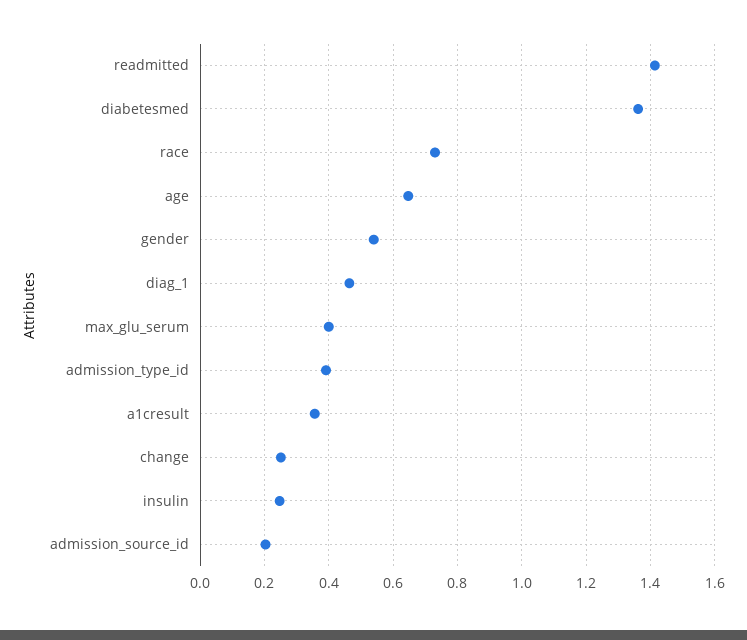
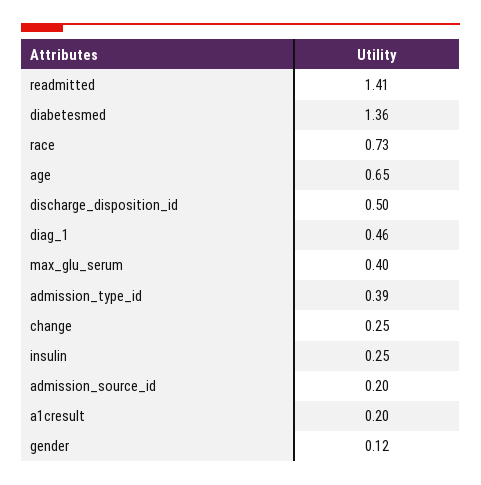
  {
    "readmitted": 1.41,
    "diabetesmed": 1.36,
    "race": 0.73,
    "age": 0.65,
-   "gender": 0.54,
+   "gender": 0.12,
    "diag_1": 0.46,
    "max_glu_serum": 0.4,
    "admission_type_id": 0.39,
-   "a1cresult": 0.36,
+   "a1cresult": 0.2,
    "change": 0.25,
    "insulin": 0.25,
-   "admission_source_id": 0.2
+   "admission_source_id": 0.2,
+   "discharge_disposition_id": 0.5
  }

